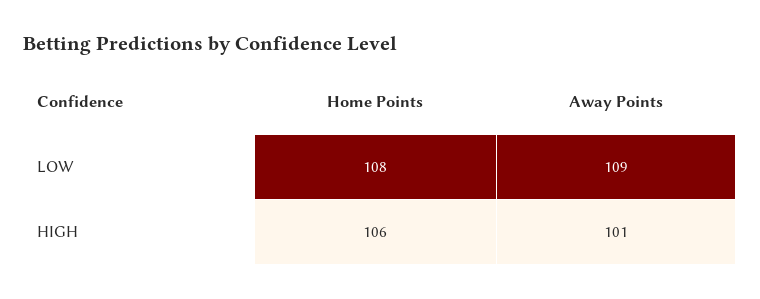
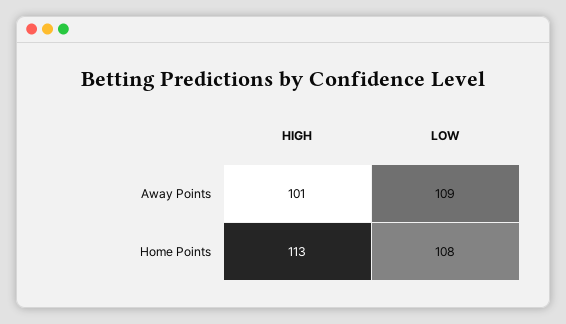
  {
    "Home Points": {
      "LOW": 108,
-     "HIGH": 106
+     "HIGH": 113
    },
    "Away Points": {
      "LOW": 109,
      "HIGH": 101
    }
  }

